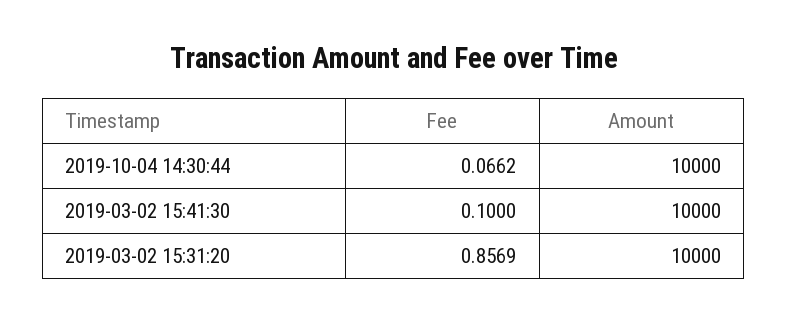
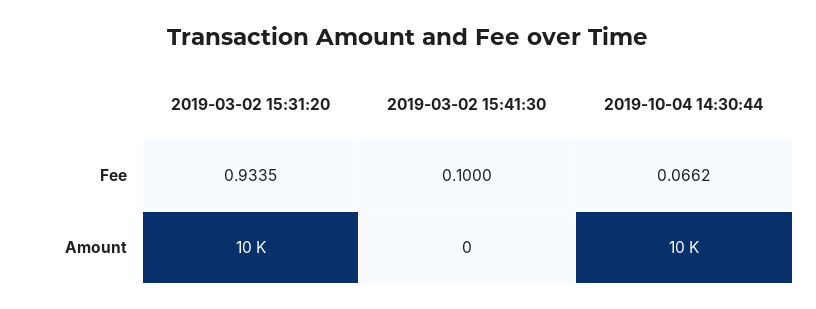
  {
    "Fee": {
      "2019-10-04 14:30:44": 0.0662,
      "2019-03-02 15:41:30": 0.1,
-     "2019-03-02 15:31:20": 0.8569
+     "2019-03-02 15:31:20": 0.9335
    },
    "Amount": {
      "2019-10-04 14:30:44": 10000,
-     "2019-03-02 15:41:30": 10000,
+     "2019-03-02 15:41:30": 0,
      "2019-03-02 15:31:20": 10000
    }
  }

